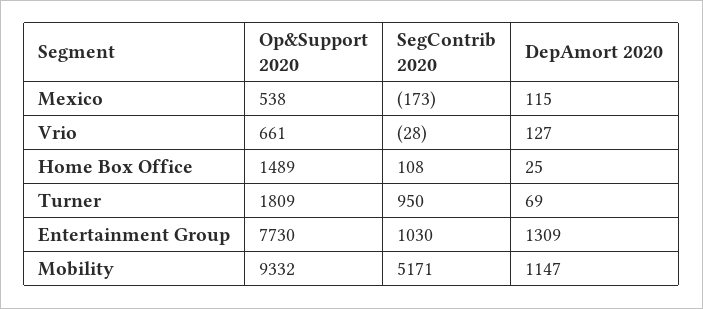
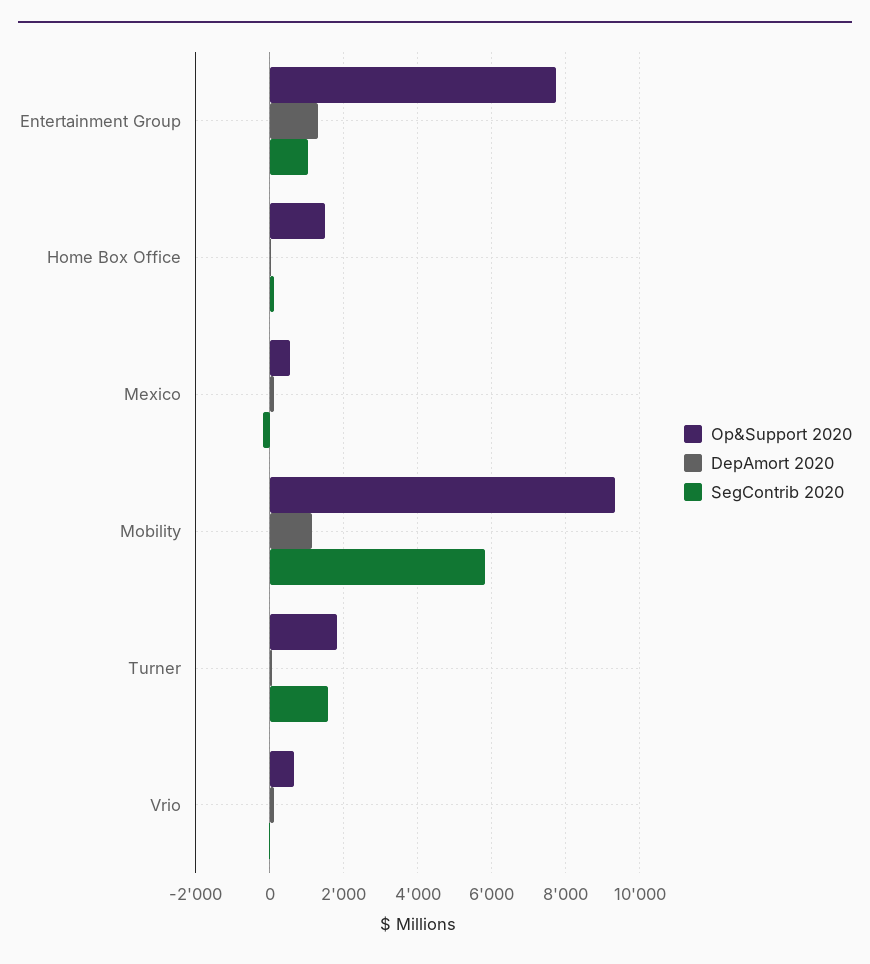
  {
    "Op&Support 2020": {
      "Mexico": 538,
      "Vrio": 661,
      "Home Box Office": 1489,
      "Turner": 1809,
      "Entertainment Group": 7730,
      "Mobility": 9332
    },
    "SegContrib 2020": {
      "Mexico": -173,
      "Vrio": -28,
      "Home Box Office": 108,
-     "Turner": 950,
+     "Turner": 1600,
      "Entertainment Group": 1030,
-     "Mobility": 5171
+     "Mobility": 5800
    },
    "DepAmort 2020": {
      "Mexico": 115,
      "Vrio": 127,
      "Home Box Office": 25,
      "Turner": 69,
      "Entertainment Group": 1309,
      "Mobility": 1147
    }
  }

